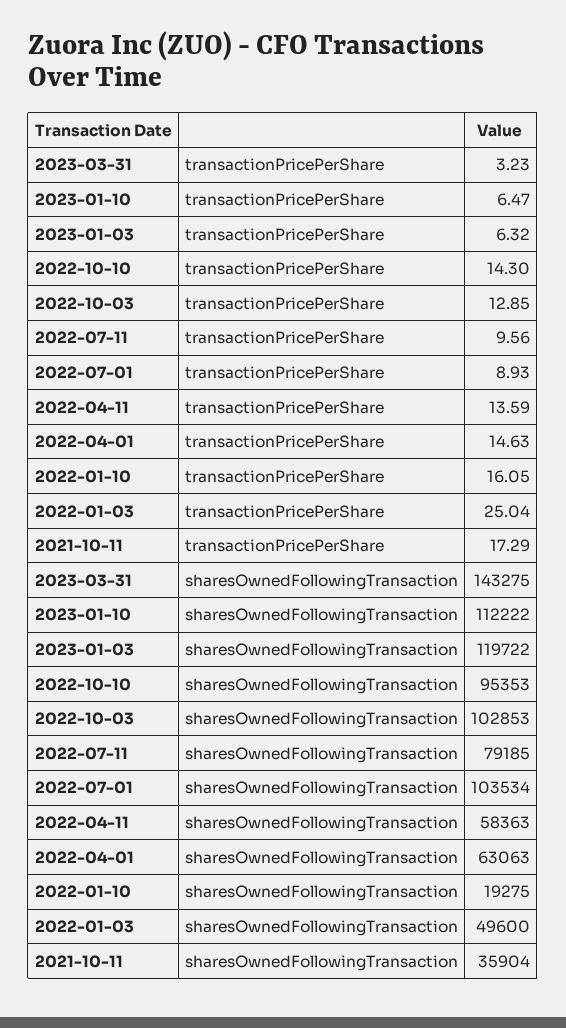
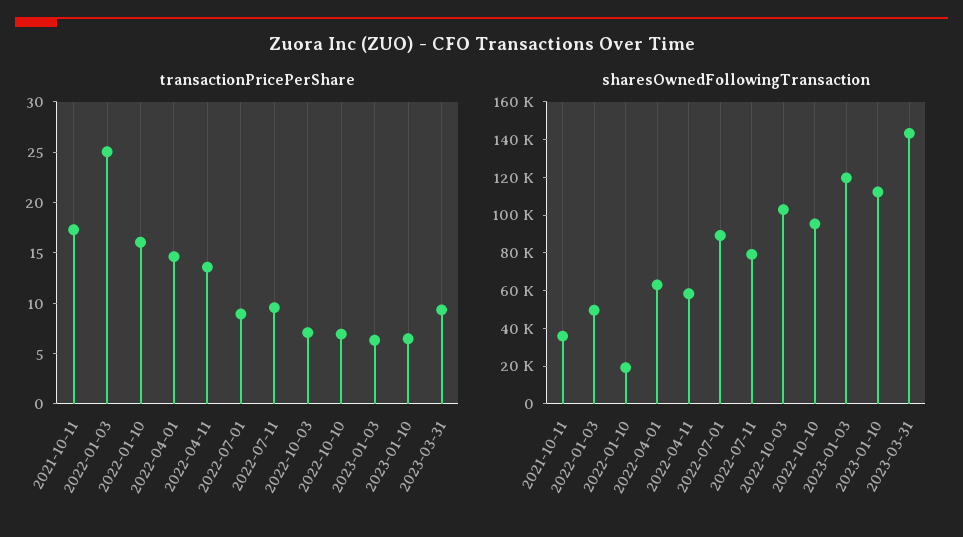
  {
    "transactionPricePerShare": {
-     "2023-03-31": 3.23,
+     "2023-03-31": 9,
      "2023-01-10": 6.47,
      "2023-01-03": 6.32,
-     "2022-10-10": 14.3,
+     "2022-10-10": 7,
-     "2022-10-03": 12.85,
+     "2022-10-03": 7,
      "2022-07-11": 9.56,
      "2022-07-01": 8.93,
      "2022-04-11": 13.59,
      "2022-04-01": 14.63,
      "2022-01-10": 16.05,
      "2022-01-03": 25.04,
      "2021-10-11": 17.29
    },
    "sharesOwnedFollowingTransaction": {
      "2023-03-31": 143275,
      "2023-01-10": 112222,
      "2023-01-03": 119722,
      "2022-10-10": 95353,
      "2022-10-03": 102853,
      "2022-07-11": 79185,
-     "2022-07-01": 103534,
+     "2022-07-01": 90000,
      "2022-04-11": 58363,
      "2022-04-01": 63063,
      "2022-01-10": 19275,
      "2022-01-03": 49600,
      "2021-10-11": 35904
    }
  }

